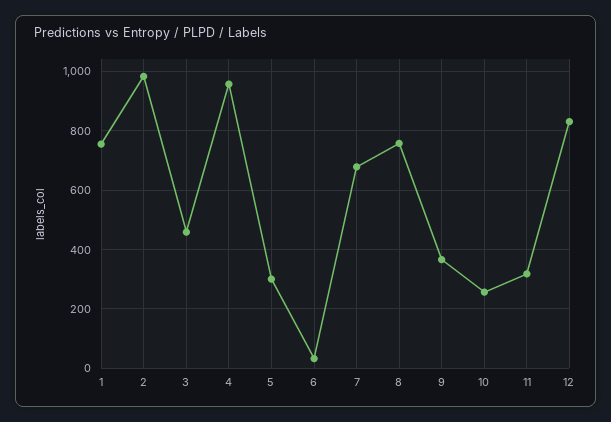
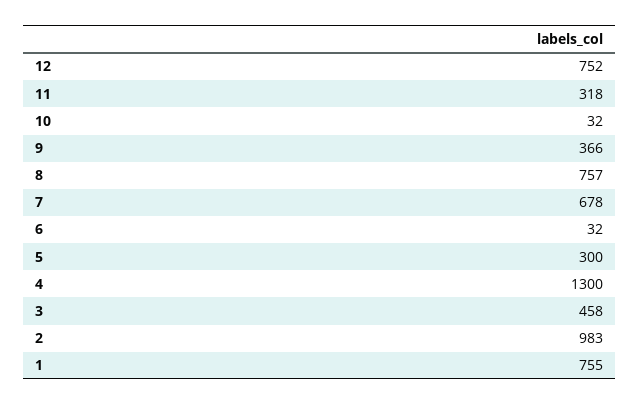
  {
    "1": 755,
    "2": 983,
    "3": 458,
-   "4": 950,
+   "4": 1300,
    "5": 300,
    "6": 32,
    "7": 678,
    "8": 757,
    "9": 366,
-   "10": 250,
+   "10": 32,
    "11": 318,
-   "12": 825
+   "12": 752
  }

